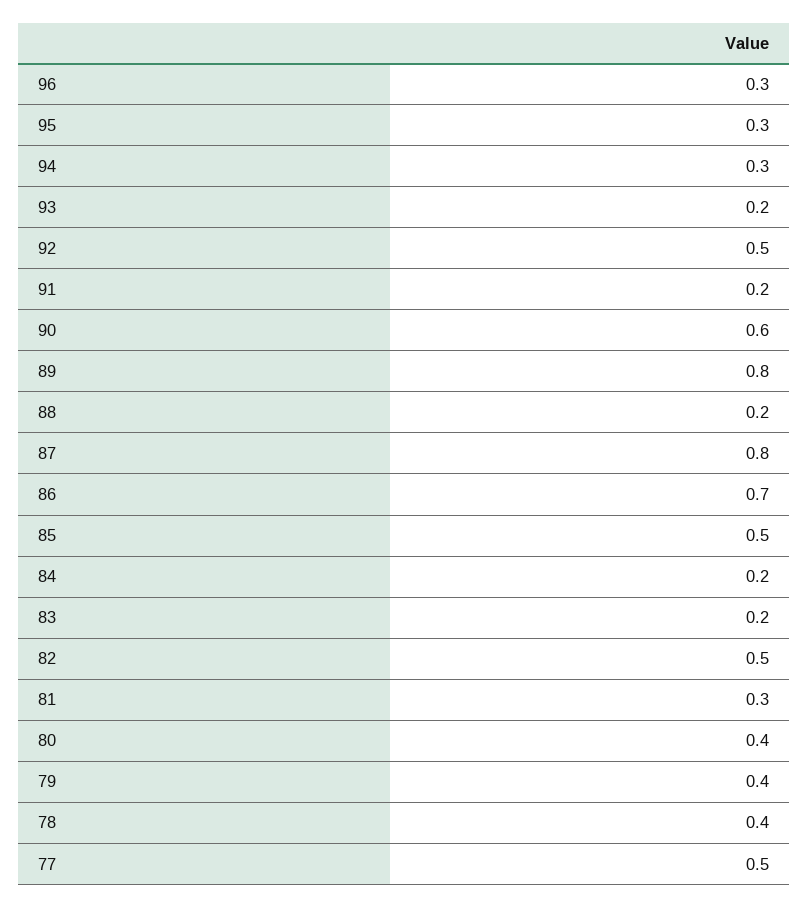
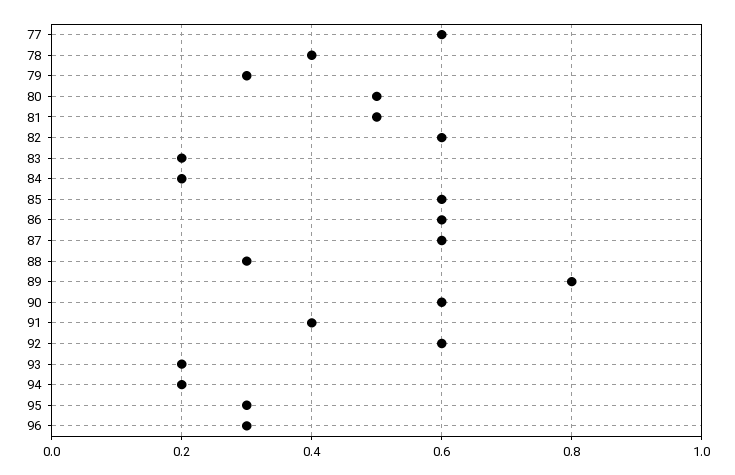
  {
    "96": 0.3,
    "95": 0.3,
-   "94": 0.3,
+   "94": 0.2,
    "93": 0.2,
-   "92": 0.5,
+   "92": 0.6,
-   "91": 0.2,
+   "91": 0.4,
    "90": 0.6,
    "89": 0.8,
-   "88": 0.2,
+   "88": 0.3,
-   "87": 0.8,
+   "87": 0.6,
-   "86": 0.7,
+   "86": 0.6,
-   "85": 0.5,
+   "85": 0.6,
    "84": 0.2,
    "83": 0.2,
-   "82": 0.5,
+   "82": 0.6,
-   "81": 0.3,
+   "81": 0.5,
-   "80": 0.4,
+   "80": 0.5,
-   "79": 0.4,
+   "79": 0.3,
    "78": 0.4,
-   "77": 0.5
+   "77": 0.6
  }

